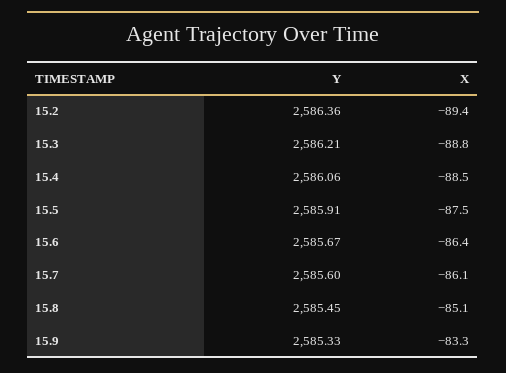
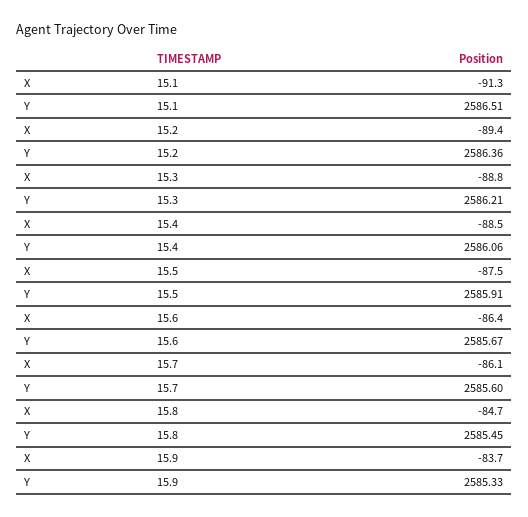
  {
    "Y": {
      "15.2": 2586.36,
      "15.3": 2586.21,
      "15.4": 2586.06,
      "15.5": 2585.91,
      "15.6": 2585.67,
      "15.7": 2585.6,
      "15.8": 2585.45,
-     "15.9": 2585.33
+     "15.9": 2585.33,
+     "15.1": 2586.51
    },
    "X": {
      "15.2": -89.4,
      "15.3": -88.8,
      "15.4": -88.5,
      "15.5": -87.5,
      "15.6": -86.4,
      "15.7": -86.1,
-     "15.8": -85.1,
+     "15.8": -84.7,
-     "15.9": -83.3
+     "15.9": -83.7,
+     "15.1": -91.3
    }
  }

